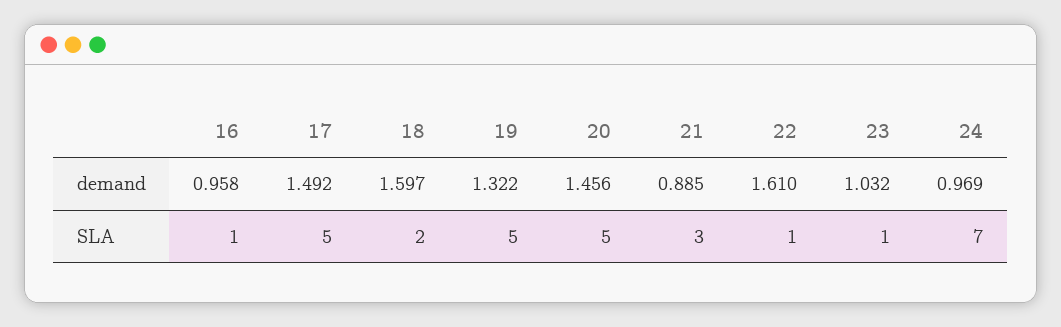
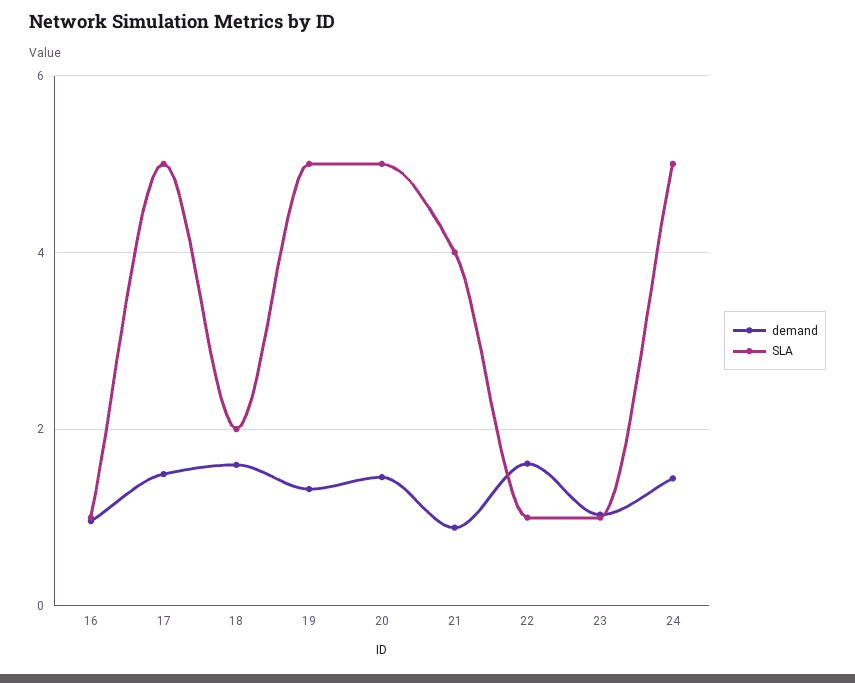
  {
    "demand": {
      "16": 0.958,
      "17": 1.492,
      "18": 1.597,
      "19": 1.322,
      "20": 1.456,
      "21": 0.885,
      "22": 1.61,
      "23": 1.032,
-     "24": 0.969
+     "24": 1.4
    },
    "SLA": {
      "16": 1,
      "17": 5,
      "18": 2,
      "19": 5,
      "20": 5,
-     "21": 3,
+     "21": 4,
      "22": 1,
      "23": 1,
-     "24": 7
+     "24": 5
    }
  }

